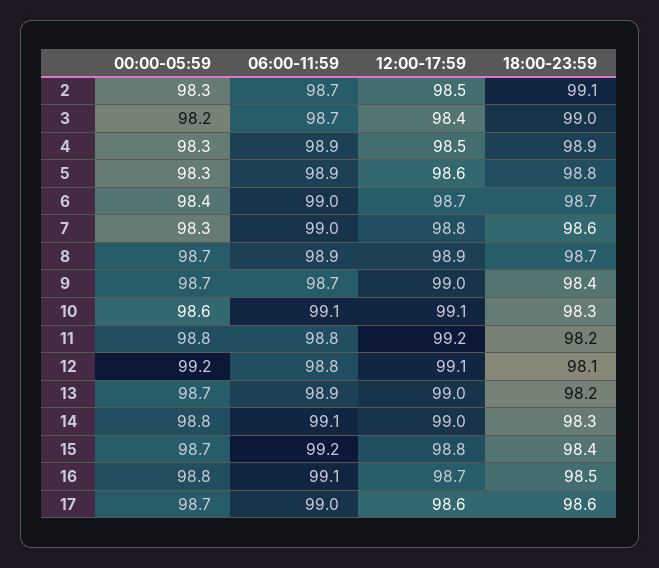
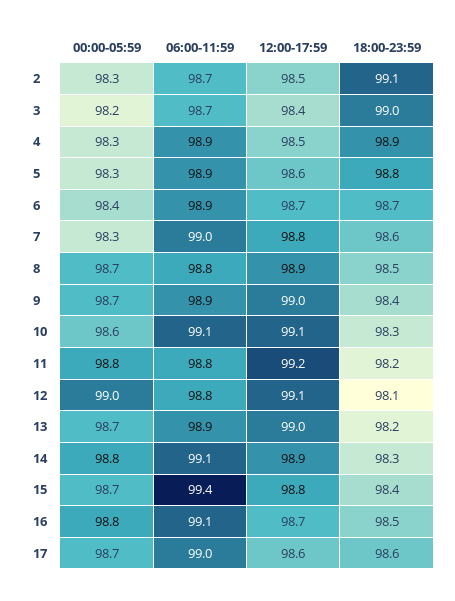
  {
    "00:00-05:59": {
      "2": 98.3,
      "3": 98.2,
      "4": 98.3,
      "5": 98.3,
      "6": 98.4,
      "7": 98.3,
      "8": 98.7,
      "9": 98.7,
      "10": 98.6,
      "11": 98.8,
-     "12": 99.2,
+     "12": 99,
      "13": 98.7,
      "14": 98.8,
      "15": 98.7,
      "16": 98.8,
      "17": 98.7
    },
    "06:00-11:59": {
      "2": 98.7,
      "3": 98.7,
      "4": 98.9,
      "5": 98.9,
-     "6": 99,
+     "6": 98.9,
      "7": 99,
-     "8": 98.9,
+     "8": 98.8,
-     "9": 98.7,
+     "9": 98.9,
      "10": 99.1,
      "11": 98.8,
      "12": 98.8,
      "13": 98.9,
      "14": 99.1,
-     "15": 99.2,
+     "15": 99.4,
      "16": 99.1,
      "17": 99
    },
    "12:00-17:59": {
      "2": 98.5,
      "3": 98.4,
      "4": 98.5,
      "5": 98.6,
      "6": 98.7,
      "7": 98.8,
      "8": 98.9,
      "9": 99,
      "10": 99.1,
      "11": 99.2,
      "12": 99.1,
      "13": 99,
-     "14": 99,
+     "14": 98.9,
      "15": 98.8,
      "16": 98.7,
      "17": 98.6
    },
    "18:00-23:59": {
      "2": 99.1,
      "3": 99,
      "4": 98.9,
      "5": 98.8,
      "6": 98.7,
      "7": 98.6,
-     "8": 98.7,
+     "8": 98.5,
      "9": 98.4,
      "10": 98.3,
      "11": 98.2,
      "12": 98.1,
      "13": 98.2,
      "14": 98.3,
      "15": 98.4,
      "16": 98.5,
      "17": 98.6
    }
  }

